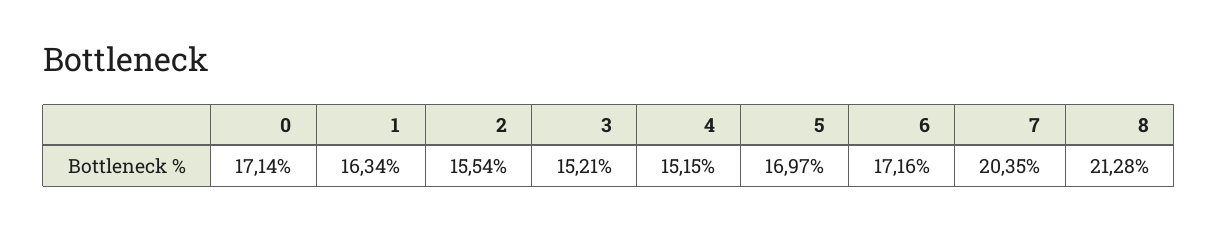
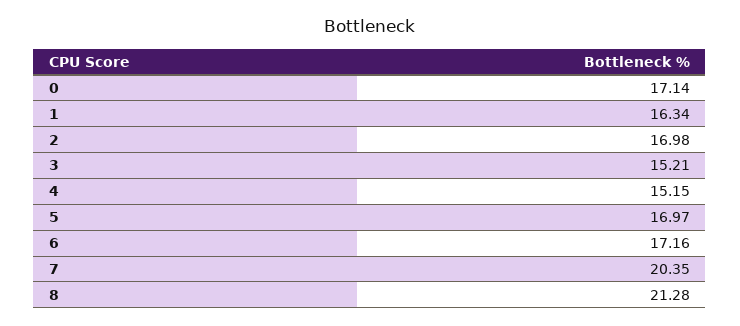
  {
    "0": 17.14,
    "1": 16.34,
-   "2": 15.54,
+   "2": 16.98,
    "3": 15.21,
    "4": 15.15,
    "5": 16.97,
    "6": 17.16,
    "7": 20.35,
    "8": 21.28
  }

